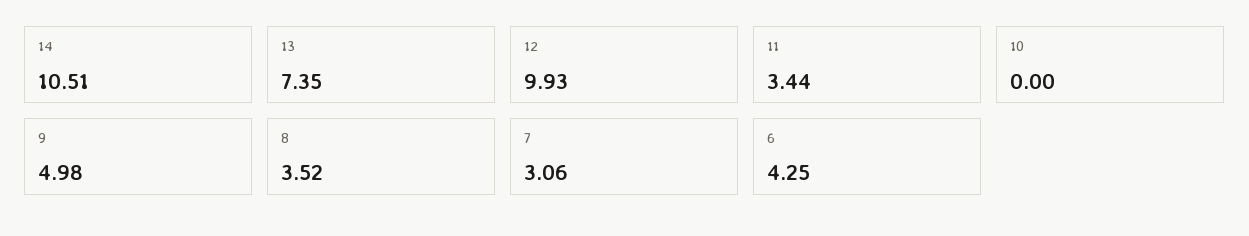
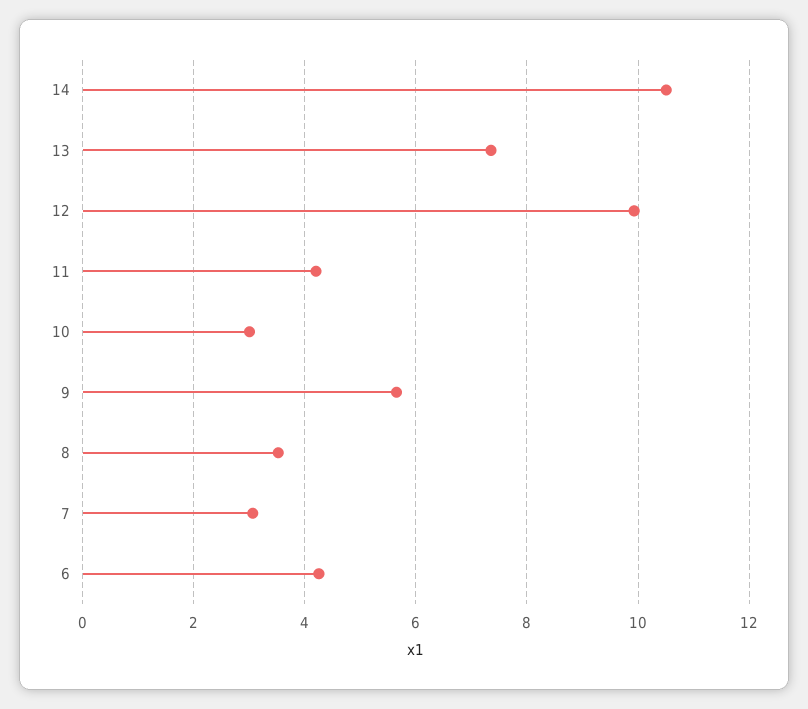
  {
    "14": 10.51,
    "13": 7.35,
    "12": 9.93,
-   "11": 3.44,
+   "11": 4.2,
-   "10": 0,
+   "10": 3,
-   "9": 4.98,
+   "9": 5.6,
    "8": 3.52,
    "7": 3.06,
    "6": 4.25
  }

